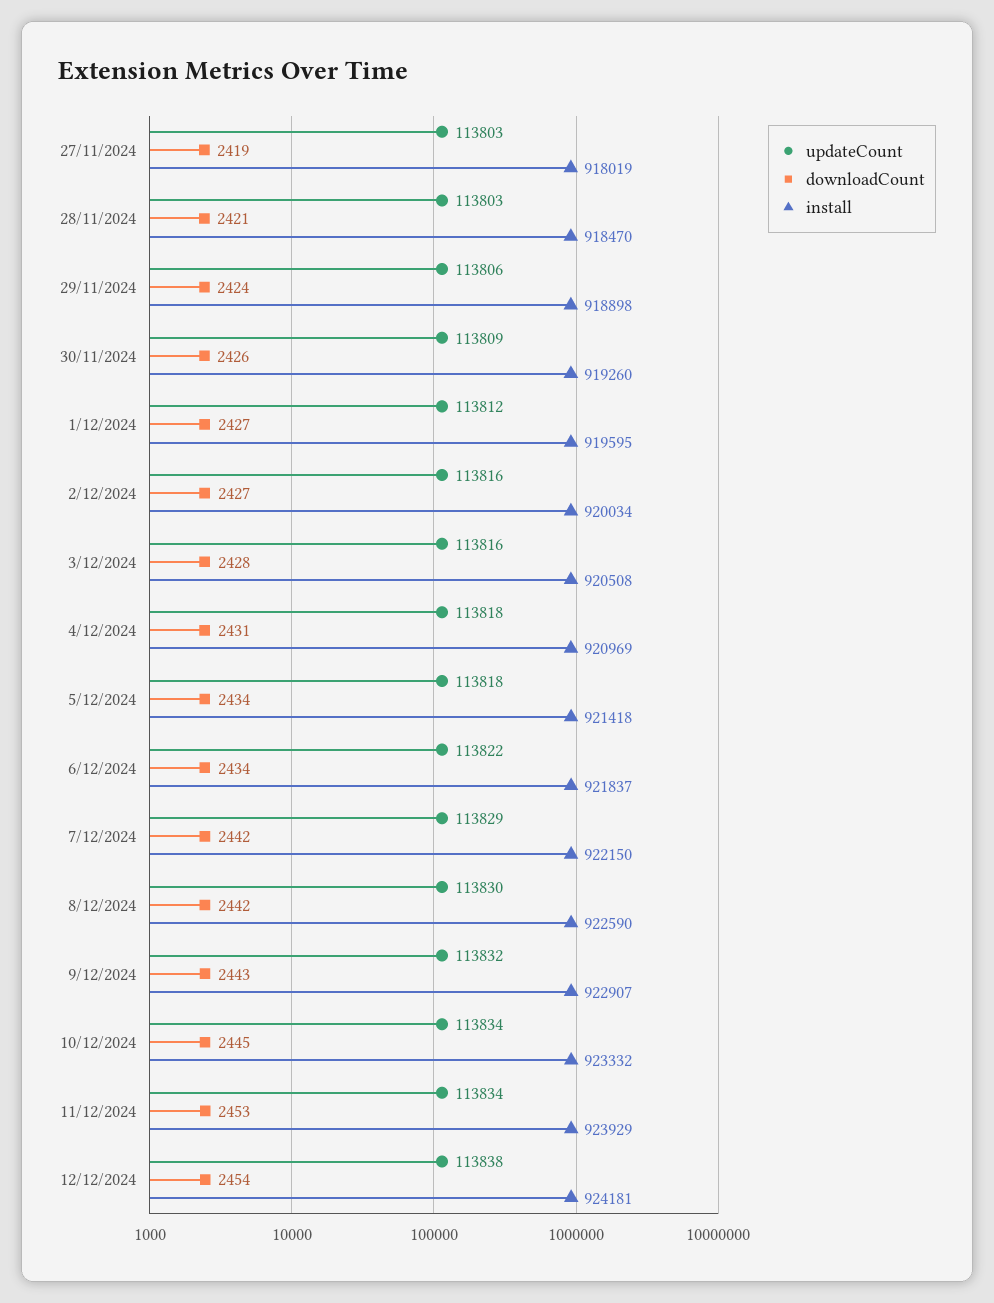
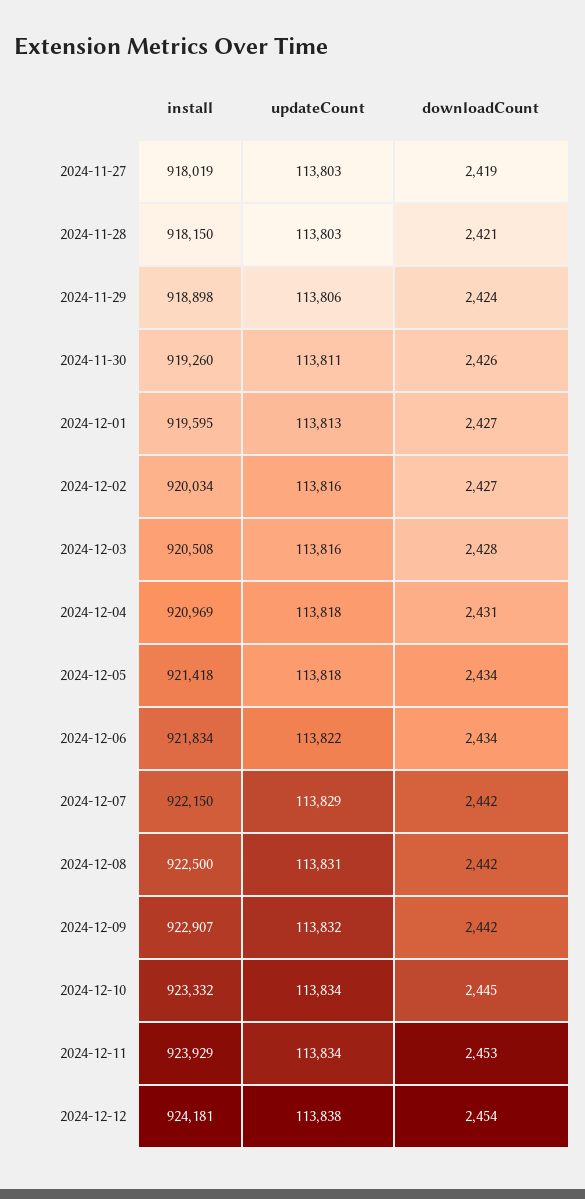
  {
    "updateCount": {
      "27/11/2024": 113803,
      "28/11/2024": 113803,
      "29/11/2024": 113806,
-     "30/11/2024": 113809,
+     "30/11/2024": 113811,
-     "1/12/2024": 113812,
+     "1/12/2024": 113813,
      "2/12/2024": 113816,
      "3/12/2024": 113816,
      "4/12/2024": 113818,
      "5/12/2024": 113818,
      "6/12/2024": 113822,
      "7/12/2024": 113829,
-     "8/12/2024": 113830,
+     "8/12/2024": 113831,
      "9/12/2024": 113832,
      "10/12/2024": 113834,
      "11/12/2024": 113834,
      "12/12/2024": 113838
    },
    "downloadCount": {
      "27/11/2024": 2419,
      "28/11/2024": 2421,
      "29/11/2024": 2424,
      "30/11/2024": 2426,
      "1/12/2024": 2427,
      "2/12/2024": 2427,
      "3/12/2024": 2428,
      "4/12/2024": 2431,
      "5/12/2024": 2434,
      "6/12/2024": 2434,
      "7/12/2024": 2442,
      "8/12/2024": 2442,
-     "9/12/2024": 2443,
+     "9/12/2024": 2442,
      "10/12/2024": 2445,
      "11/12/2024": 2453,
      "12/12/2024": 2454
    },
    "install": {
      "27/11/2024": 918019,
-     "28/11/2024": 918470,
+     "28/11/2024": 918150,
      "29/11/2024": 918898,
      "30/11/2024": 919260,
      "1/12/2024": 919595,
      "2/12/2024": 920034,
      "3/12/2024": 920508,
      "4/12/2024": 920969,
      "5/12/2024": 921418,
-     "6/12/2024": 921837,
+     "6/12/2024": 921834,
      "7/12/2024": 922150,
-     "8/12/2024": 922590,
+     "8/12/2024": 922500,
      "9/12/2024": 922907,
      "10/12/2024": 923332,
      "11/12/2024": 923929,
      "12/12/2024": 924181
    }
  }

